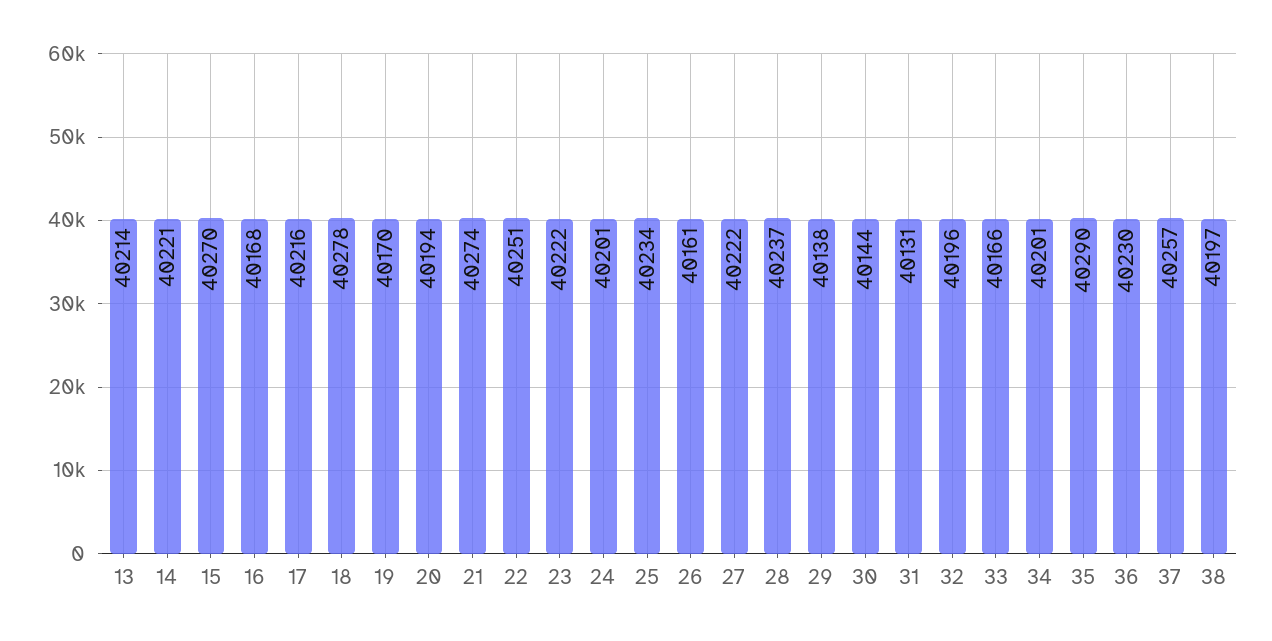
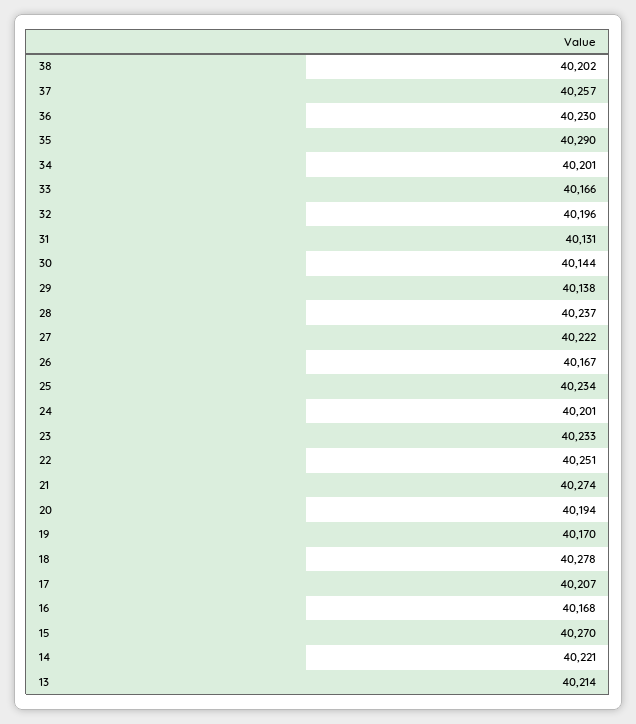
  {
    "13": 40214,
    "14": 40221,
    "15": 40270,
    "16": 40168,
-   "17": 40216,
+   "17": 40207,
    "18": 40278,
    "19": 40170,
    "20": 40194,
    "21": 40274,
    "22": 40251,
-   "23": 40222,
+   "23": 40233,
    "24": 40201,
    "25": 40234,
-   "26": 40161,
+   "26": 40167,
    "27": 40222,
    "28": 40237,
    "29": 40138,
    "30": 40144,
    "31": 40131,
    "32": 40196,
    "33": 40166,
    "34": 40201,
    "35": 40290,
    "36": 40230,
    "37": 40257,
-   "38": 40197
+   "38": 40202
  }

